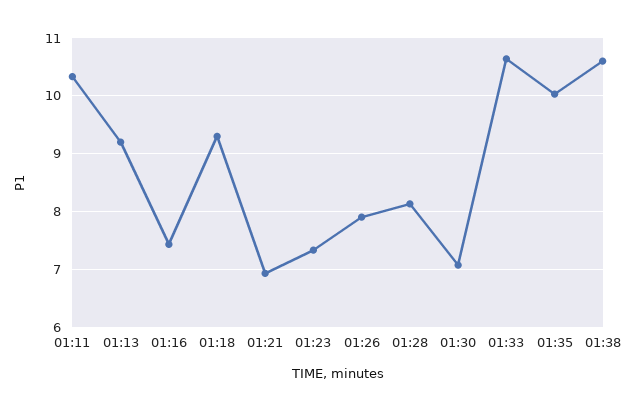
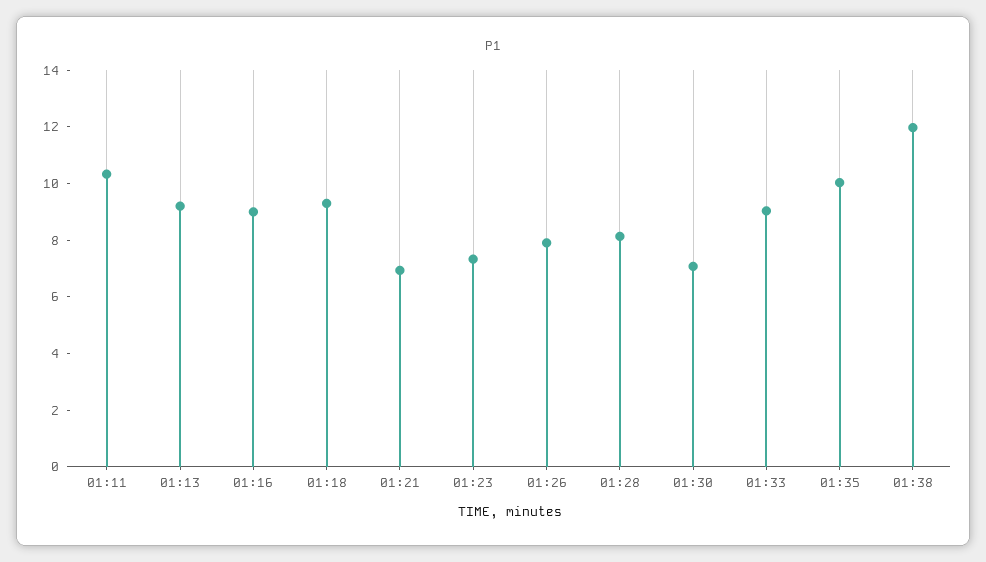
  {
    "01:11": 10.4,
    "01:13": 9.2,
-   "01:16": 7.4,
+   "01:16": 9,
    "01:18": 9.4,
    "01:21": 7,
    "01:23": 7.4,
    "01:26": 8,
    "01:28": 8.2,
    "01:30": 7,
-   "01:33": 10.6,
+   "01:33": 9,
    "01:35": 10,
-   "01:38": 10.6
+   "01:38": 12
  }

